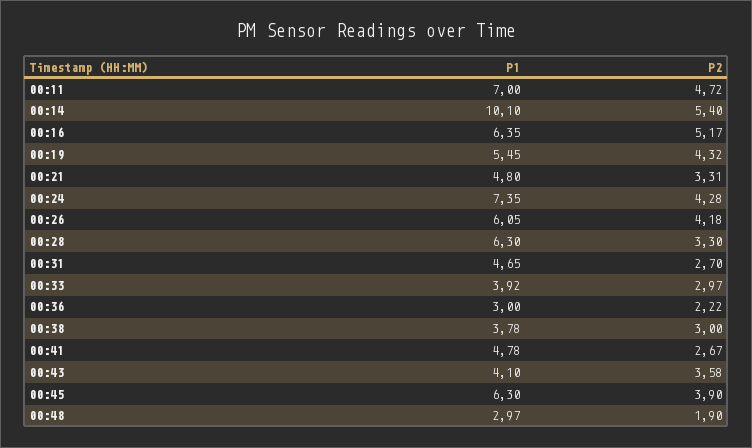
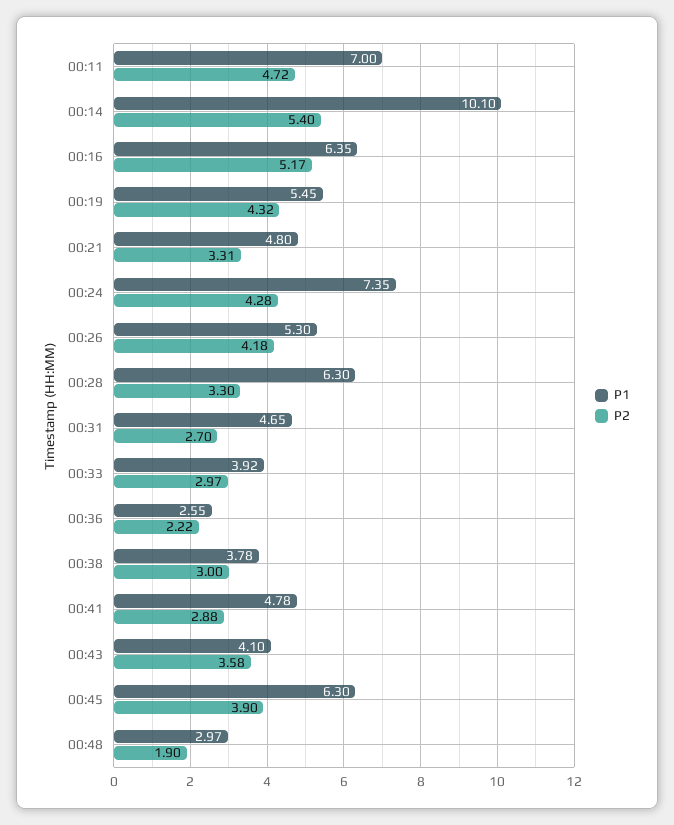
  {
    "P1": {
      "00:11": 7,
      "00:14": 10.1,
      "00:16": 6.35,
      "00:19": 5.45,
      "00:21": 4.8,
      "00:24": 7.35,
-     "00:26": 6.05,
+     "00:26": 5.3,
      "00:28": 6.3,
      "00:31": 4.65,
      "00:33": 3.92,
-     "00:36": 3,
+     "00:36": 2.55,
      "00:38": 3.78,
      "00:41": 4.78,
      "00:43": 4.1,
      "00:45": 6.3,
      "00:48": 2.97
    },
    "P2": {
      "00:11": 4.72,
      "00:14": 5.4,
      "00:16": 5.17,
      "00:19": 4.32,
      "00:21": 3.31,
      "00:24": 4.28,
      "00:26": 4.18,
      "00:28": 3.3,
      "00:31": 2.7,
      "00:33": 2.97,
      "00:36": 2.22,
      "00:38": 3,
-     "00:41": 2.67,
+     "00:41": 2.88,
      "00:43": 3.58,
      "00:45": 3.9,
      "00:48": 1.9
    }
  }

